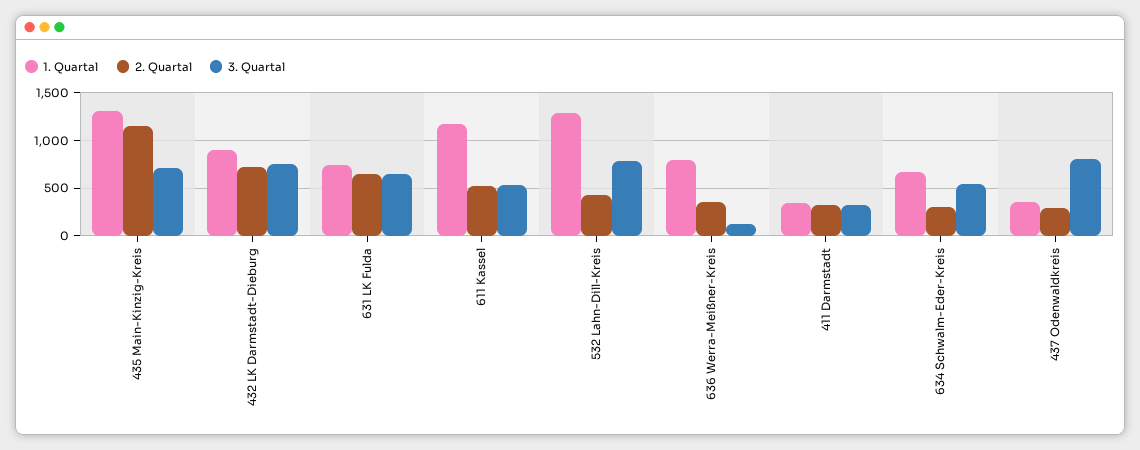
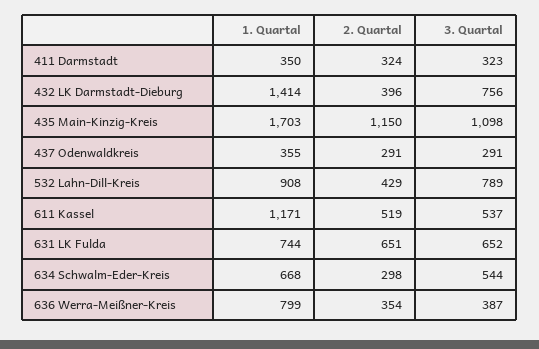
  {
    "1. Quartal": {
-     "435 Main-Kinzig-Kreis": 1300,
+     "435 Main-Kinzig-Kreis": 1703,
-     "432 LK Darmstadt-Dieburg": 900,
+     "432 LK Darmstadt-Dieburg": 1414,
      "631 LK Fulda": 744,
      "611 Kassel": 1171,
-     "532 Lahn-Dill-Kreis": 1300,
+     "532 Lahn-Dill-Kreis": 908,
      "636 Werra-Meißner-Kreis": 799,
      "411 Darmstadt": 350,
      "634 Schwalm-Eder-Kreis": 668,
      "437 Odenwaldkreis": 355
    },
    "2. Quartal": {
      "435 Main-Kinzig-Kreis": 1150,
-     "432 LK Darmstadt-Dieburg": 700,
+     "432 LK Darmstadt-Dieburg": 396,
      "631 LK Fulda": 651,
      "611 Kassel": 519,
      "532 Lahn-Dill-Kreis": 429,
      "636 Werra-Meißner-Kreis": 354,
      "411 Darmstadt": 324,
      "634 Schwalm-Eder-Kreis": 298,
      "437 Odenwaldkreis": 291
    },
    "3. Quartal": {
-     "435 Main-Kinzig-Kreis": 700,
+     "435 Main-Kinzig-Kreis": 1098,
      "432 LK Darmstadt-Dieburg": 756,
      "631 LK Fulda": 652,
      "611 Kassel": 537,
      "532 Lahn-Dill-Kreis": 789,
-     "636 Werra-Meißner-Kreis": 100,
+     "636 Werra-Meißner-Kreis": 387,
      "411 Darmstadt": 323,
      "634 Schwalm-Eder-Kreis": 544,
-     "437 Odenwaldkreis": 800
+     "437 Odenwaldkreis": 291
    }
  }

